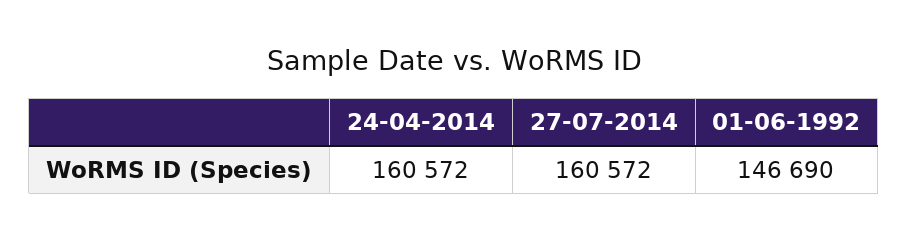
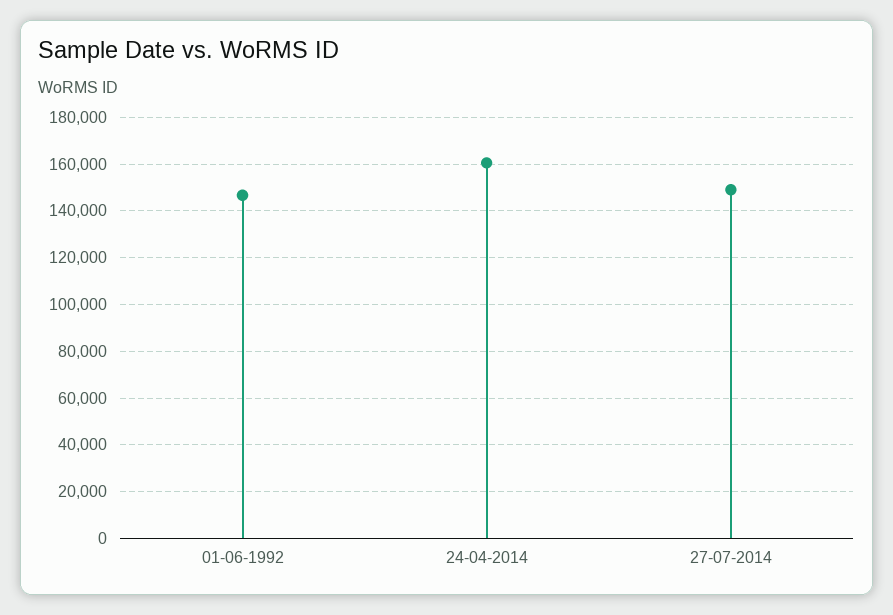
  {
    "24-04-2014": 160572,
-   "27-07-2014": 160572,
+   "27-07-2014": 150000,
    "01-06-1992": 146690
  }

